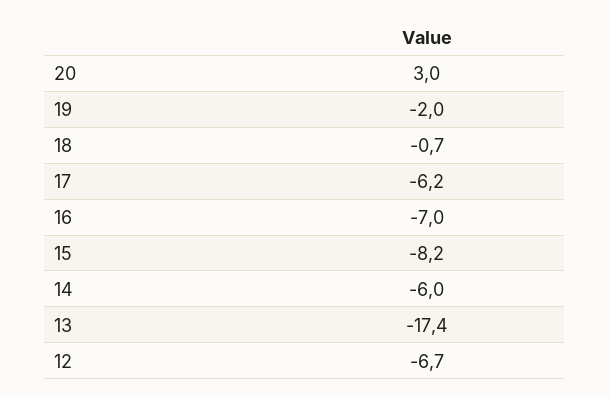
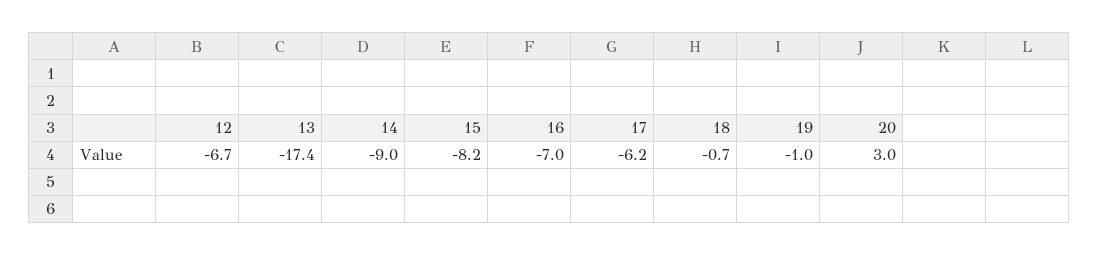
  {
    "20": 3,
-   "19": -2,
+   "19": -1,
    "18": -0.7,
    "17": -6.2,
    "16": -7,
    "15": -8.2,
-   "14": -6,
+   "14": -9,
    "13": -17.4,
    "12": -6.7
  }

